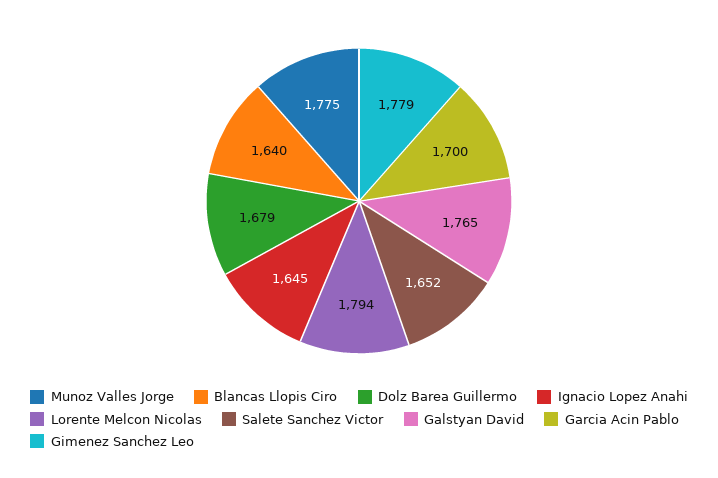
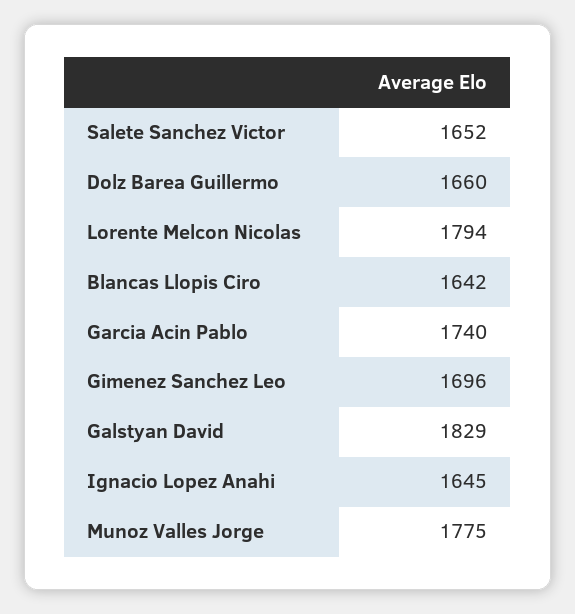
  {
    "Munoz Valles Jorge": 1775,
-   "Blancas Llopis Ciro": 1640,
+   "Blancas Llopis Ciro": 1642,
-   "Dolz Barea Guillermo": 1679,
+   "Dolz Barea Guillermo": 1660,
    "Ignacio Lopez Anahi": 1645,
    "Lorente Melcon Nicolas": 1794,
    "Salete Sanchez Victor": 1652,
-   "Galstyan David": 1765,
+   "Galstyan David": 1829,
-   "Garcia Acin Pablo": 1700,
+   "Garcia Acin Pablo": 1740,
-   "Gimenez Sanchez Leo": 1779
+   "Gimenez Sanchez Leo": 1696
  }

